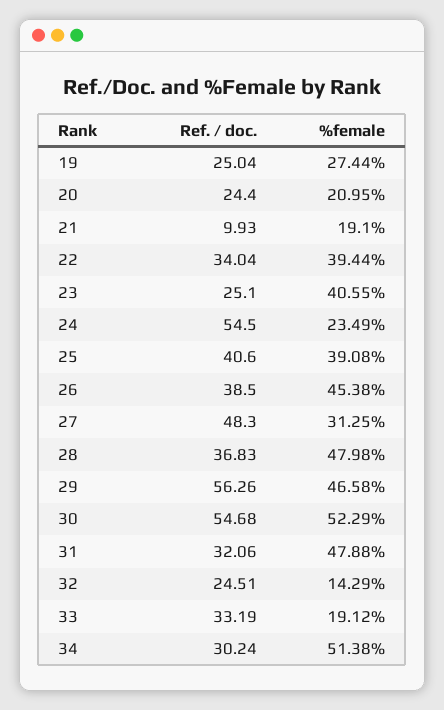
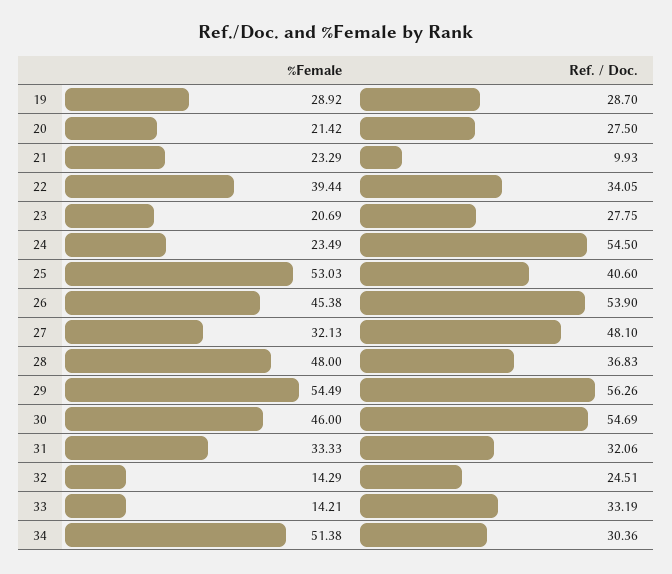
  {
    "Ref. / doc.": {
-     "19": 25.04,
+     "19": 28.7,
-     "20": 24.4,
+     "20": 27.5,
      "21": 9.93,
-     "22": 34.04,
+     "22": 34.05,
-     "23": 25.1,
+     "23": 27.75,
      "24": 54.5,
      "25": 40.6,
-     "26": 38.5,
+     "26": 53.9,
-     "27": 48.3,
+     "27": 48.1,
      "28": 36.83,
      "29": 56.26,
-     "30": 54.68,
+     "30": 54.69,
      "31": 32.06,
      "32": 24.51,
      "33": 33.19,
-     "34": 30.24
+     "34": 30.36
    },
    "%female": {
-     "19": 27.44,
+     "19": 28.92,
-     "20": 20.95,
+     "20": 21.42,
-     "21": 19.1,
+     "21": 23.29,
      "22": 39.44,
-     "23": 40.55,
+     "23": 20.69,
      "24": 23.49,
-     "25": 39.08,
+     "25": 53.03,
      "26": 45.38,
-     "27": 31.25,
+     "27": 32.13,
-     "28": 47.98,
+     "28": 48,
-     "29": 46.58,
+     "29": 54.49,
-     "30": 52.29,
+     "30": 46,
-     "31": 47.88,
+     "31": 33.33,
      "32": 14.29,
-     "33": 19.12,
+     "33": 14.21,
      "34": 51.38
    }
  }

